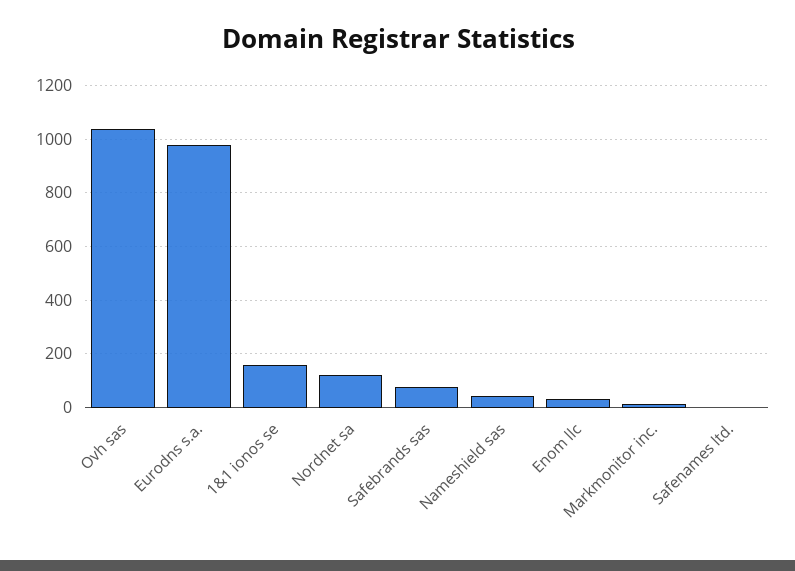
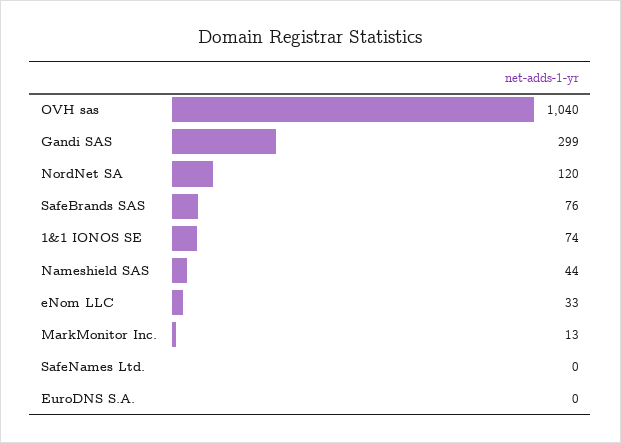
  {
    "Ovh sas": 1040,
-   "Eurodns s.a.": 975,
+   "Eurodns s.a.": 0,
-   "1&1 ionos se": 150,
+   "1&1 ionos se": 74,
    "Nordnet sa": 120,
    "Safebrands sas": 76,
    "Nameshield sas": 44,
    "Enom llc": 33,
    "Markmonitor inc.": 13,
-   "Safenames ltd.": 0
+   "Safenames ltd.": 0,
+   "Gandi SAS": 299
  }

